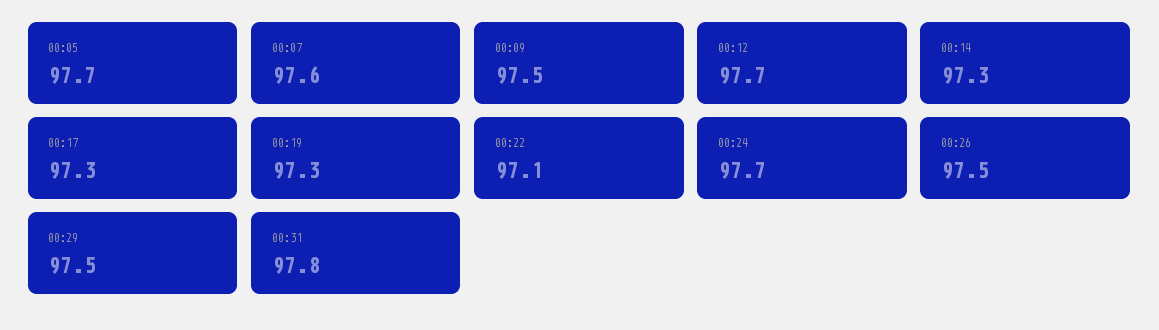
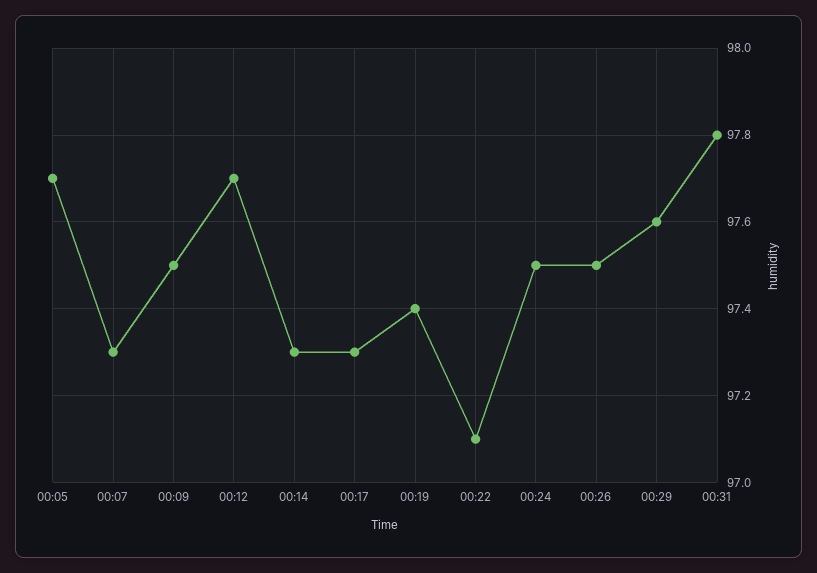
  {
    "00:05": 97.7,
-   "00:07": 97.6,
+   "00:07": 97.3,
    "00:09": 97.5,
    "00:12": 97.7,
    "00:14": 97.3,
    "00:17": 97.3,
-   "00:19": 97.3,
+   "00:19": 97.4,
    "00:22": 97.1,
-   "00:24": 97.7,
+   "00:24": 97.5,
    "00:26": 97.5,
-   "00:29": 97.5,
+   "00:29": 97.6,
    "00:31": 97.8
  }

